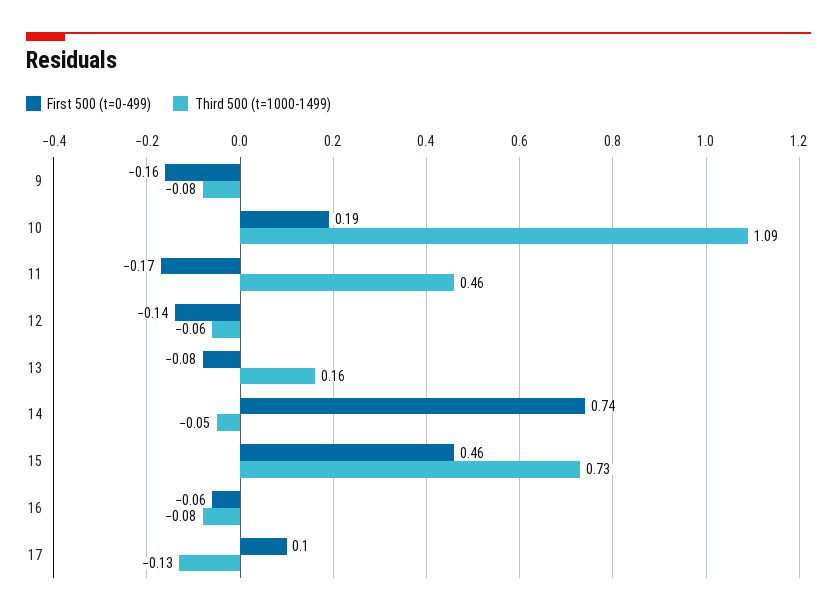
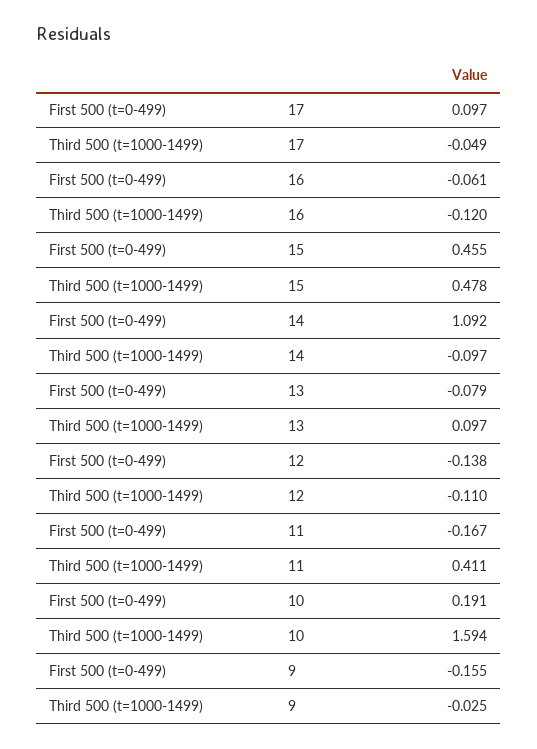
  {
    "First 500 (t=0-499)": {
      "9": -0.155,
      "10": 0.191,
      "11": -0.167,
      "12": -0.138,
      "13": -0.079,
-     "14": 0.74,
+     "14": 1.092,
      "15": 0.455,
      "16": -0.061,
      "17": 0.097
    },
    "Third 500 (t=1000-1499)": {
-     "9": -0.08,
+     "9": -0.025,
-     "10": 1.09,
+     "10": 1.594,
-     "11": 0.46,
+     "11": 0.411,
-     "12": -0.06,
+     "12": -0.11,
-     "13": 0.16,
+     "13": 0.097,
-     "14": -0.05,
+     "14": -0.097,
-     "15": 0.73,
+     "15": 0.478,
-     "16": -0.08,
+     "16": -0.12,
-     "17": -0.13
+     "17": -0.049
    }
  }

